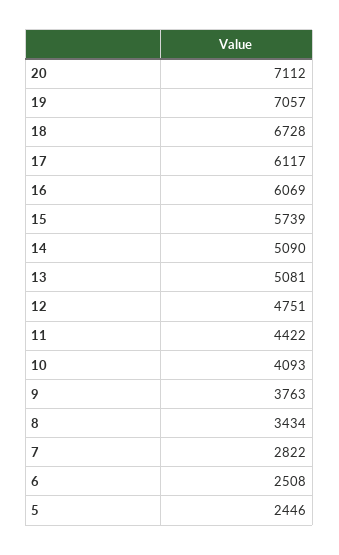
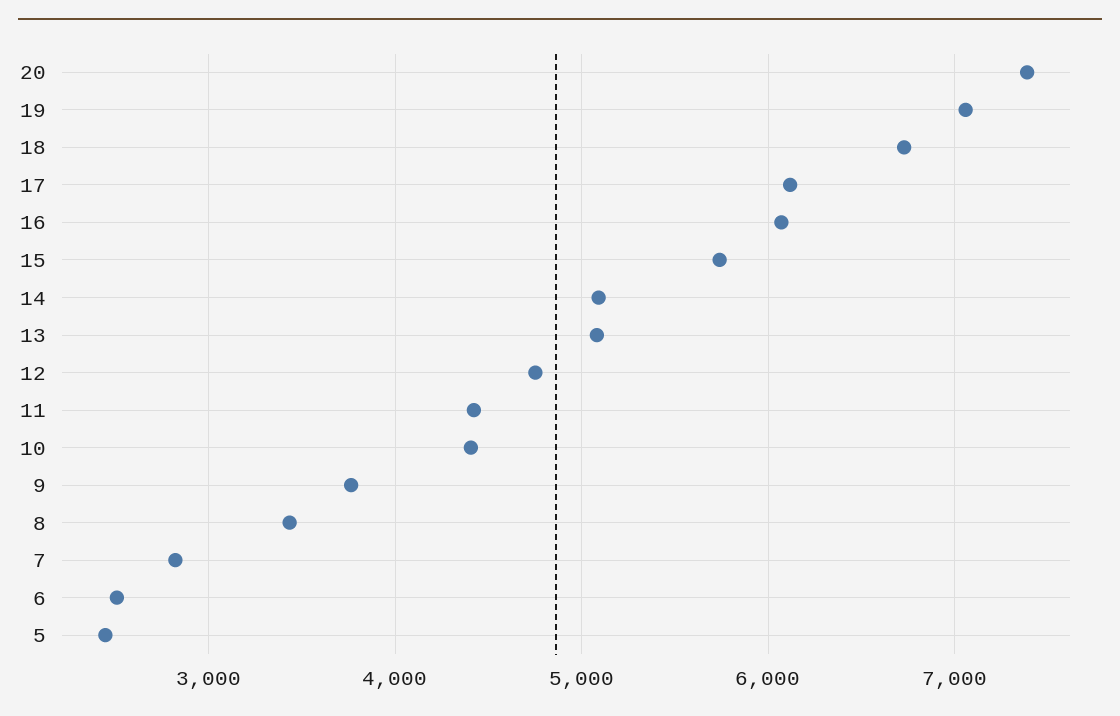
  {
-   "20": 7112,
+   "20": 7400,
    "19": 7057,
    "18": 6728,
    "17": 6117,
    "16": 6069,
    "15": 5739,
    "14": 5090,
    "13": 5081,
    "12": 4751,
    "11": 4422,
-   "10": 4093,
+   "10": 4400,
    "9": 3763,
    "8": 3434,
    "7": 2822,
    "6": 2508,
    "5": 2446
  }

